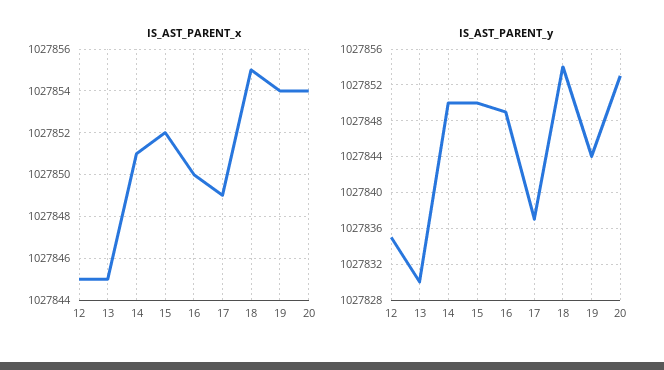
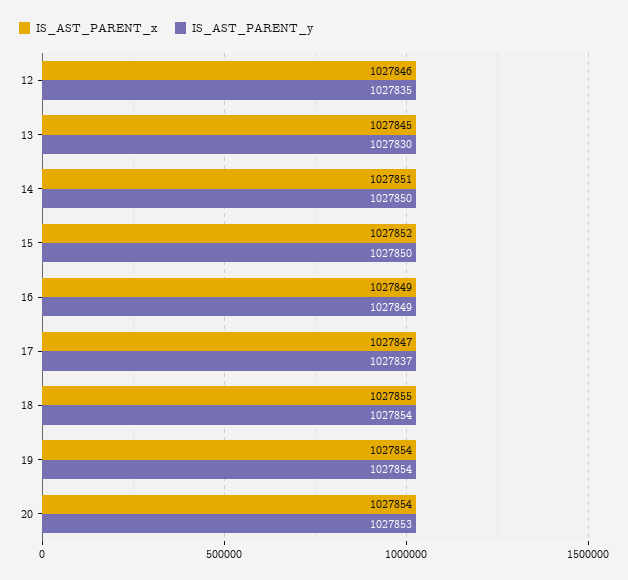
  {
    "IS_AST_PARENT_x": {
-     "12": 1027845,
+     "12": 1027846,
      "13": 1027845,
      "14": 1027851,
      "15": 1027852,
-     "16": 1027850,
+     "16": 1027849,
-     "17": 1027849,
+     "17": 1027847,
      "18": 1027855,
      "19": 1027854,
      "20": 1027854
    },
    "IS_AST_PARENT_y": {
      "12": 1027835,
      "13": 1027830,
      "14": 1027850,
      "15": 1027850,
      "16": 1027849,
      "17": 1027837,
      "18": 1027854,
-     "19": 1027844,
+     "19": 1027854,
      "20": 1027853
    }
  }

